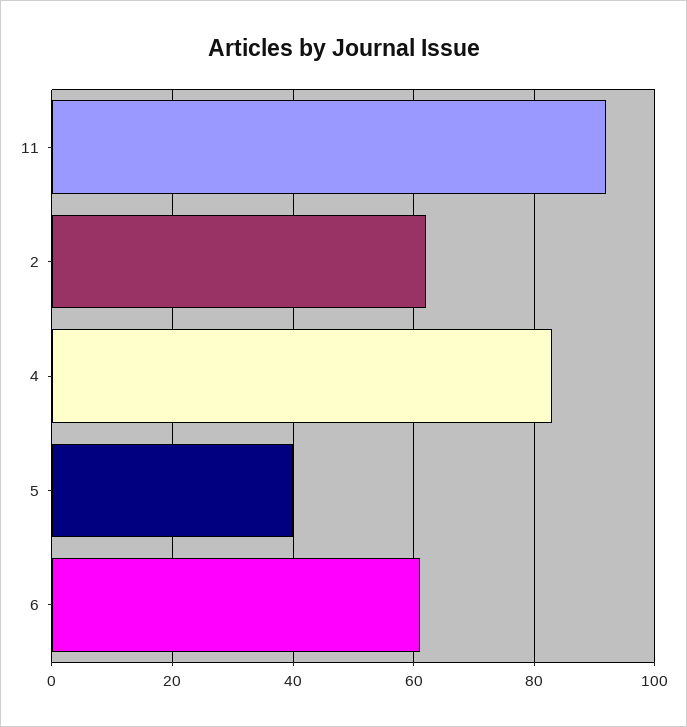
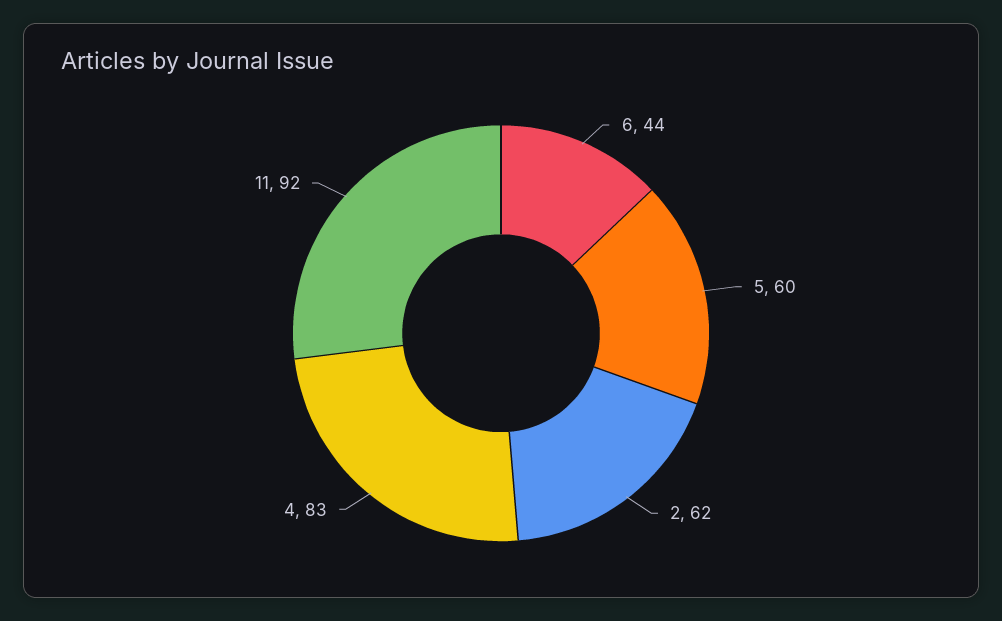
  {
    "11": 92,
    "2": 62,
    "4": 83,
-   "5": 40,
+   "5": 60,
-   "6": 60
+   "6": 44
  }

